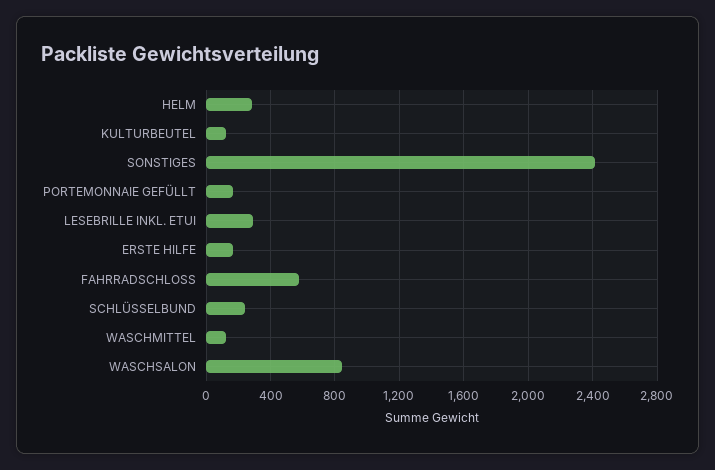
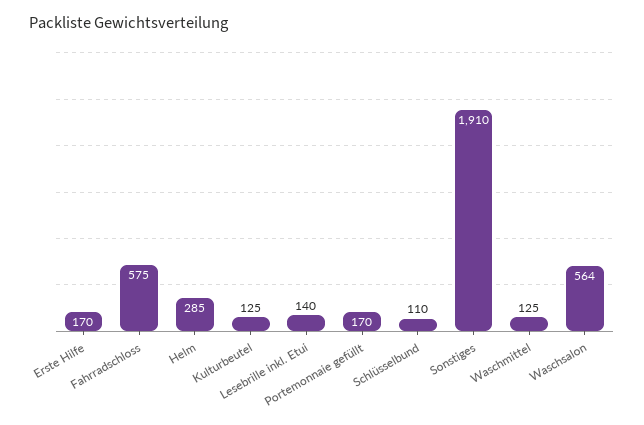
  {
    "HELM": 285,
    "KULTURBEUTEL": 125,
-   "SONSTIGES": 2400,
+   "SONSTIGES": 1910,
    "PORTEMONNAIE GEFÜLLT": 170,
-   "LESEBRILLE INKL. ETUI": 300,
+   "LESEBRILLE INKL. ETUI": 140,
    "ERSTE HILFE": 170,
    "FAHRRADSCHLOSS": 575,
-   "SCHLÜSSELBUND": 250,
+   "SCHLÜSSELBUND": 110,
    "WASCHMITTEL": 125,
-   "WASCHSALON": 850
+   "WASCHSALON": 564
  }

